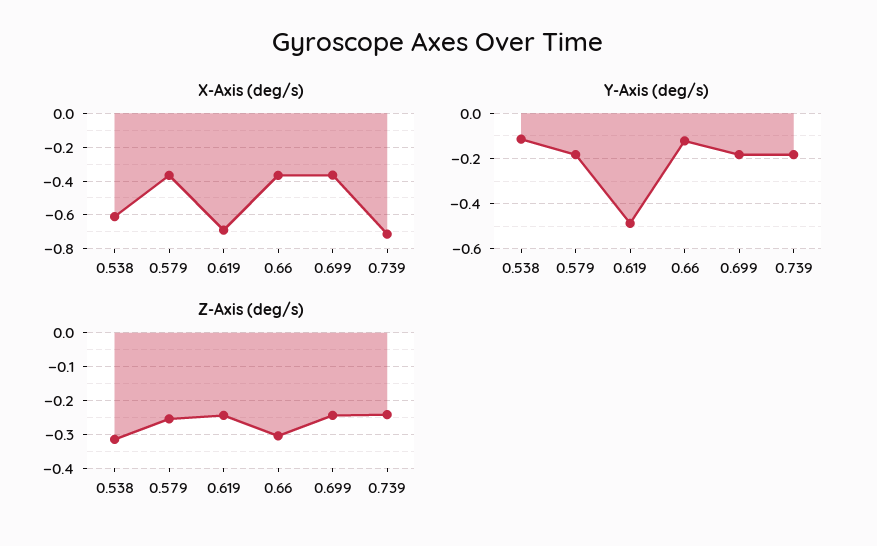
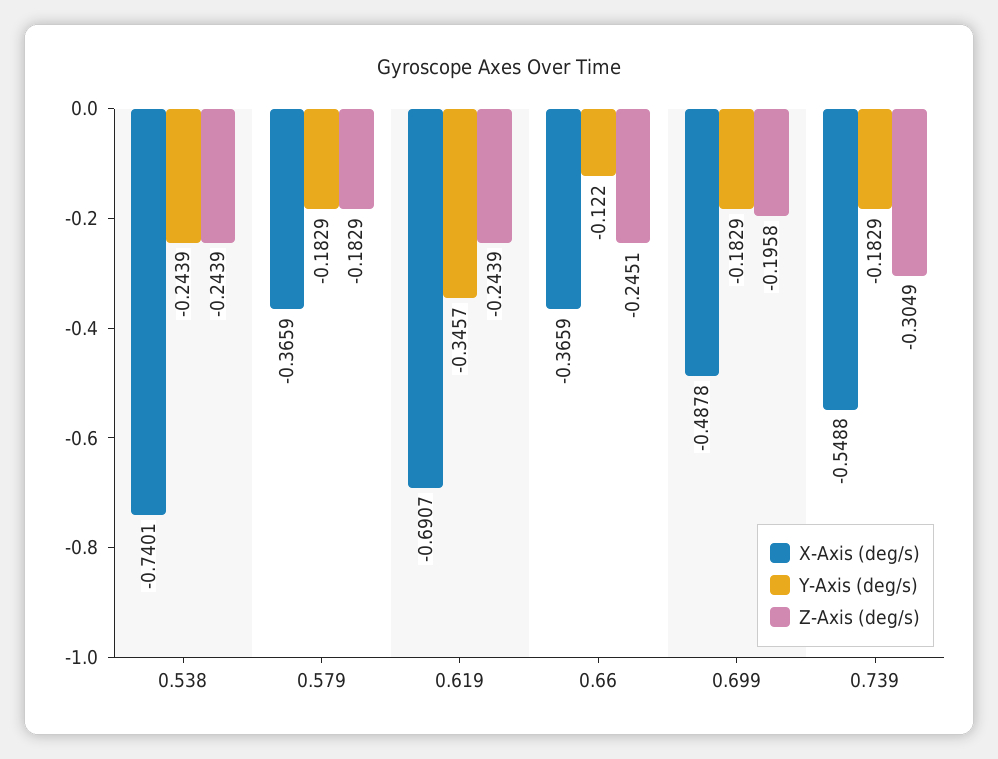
  {
    "X-Axis (deg/s)": {
-     "0.538": -0.6,
+     "0.538": -0.7401,
      "0.579": -0.3659,
      "0.619": -0.6907,
      "0.66": -0.3659,
-     "0.699": -0.35,
+     "0.699": -0.4878,
-     "0.739": -0.7
+     "0.739": -0.5488
    },
    "Y-Axis (deg/s)": {
-     "0.538": -0.1,
+     "0.538": -0.2439,
      "0.579": -0.1829,
-     "0.619": -0.5,
+     "0.619": -0.3457,
      "0.66": -0.122,
      "0.699": -0.1829,
      "0.739": -0.1829
    },
    "Z-Axis (deg/s)": {
-     "0.538": -0.32,
+     "0.538": -0.2439,
-     "0.579": -0.26,
+     "0.579": -0.1829,
      "0.619": -0.2439,
-     "0.66": -0.3,
+     "0.66": -0.2451,
-     "0.699": -0.24,
+     "0.699": -0.1958,
-     "0.739": -0.24
+     "0.739": -0.3049
    }
  }

